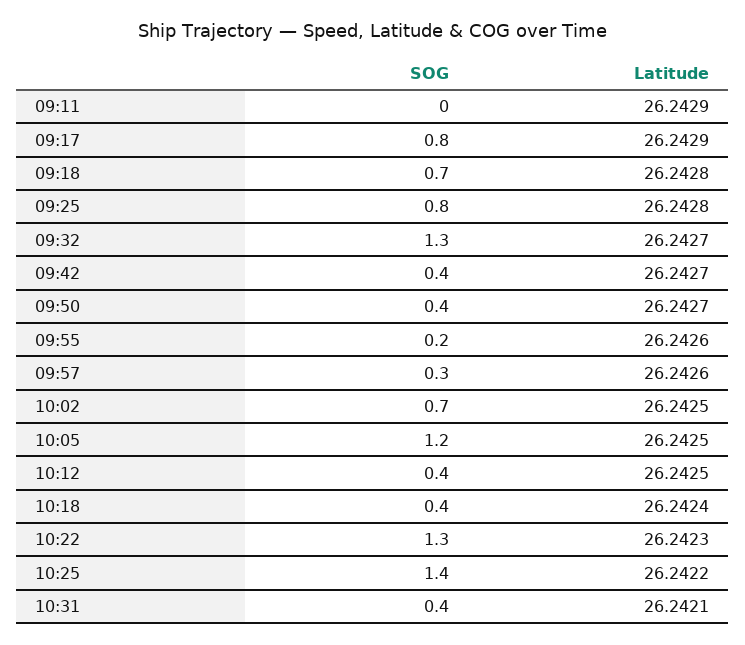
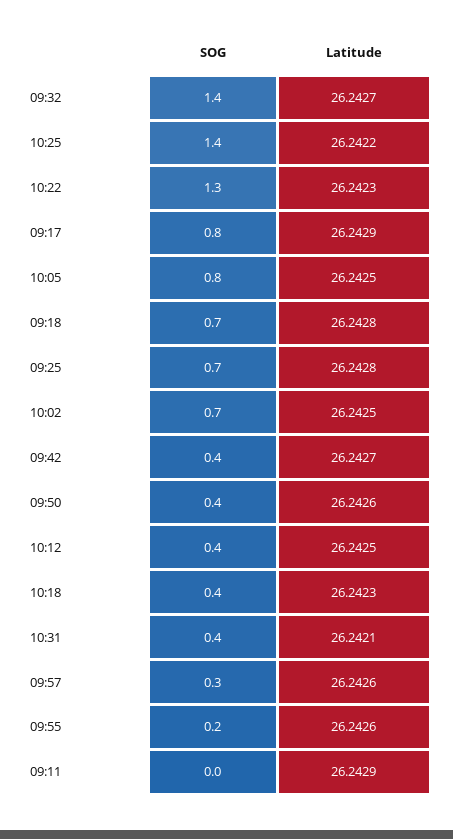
  {
    "SOG": {
      "09:11": 0,
      "09:17": 0.8,
      "09:18": 0.7,
-     "09:25": 0.8,
+     "09:25": 0.7,
-     "09:32": 1.3,
+     "09:32": 1.4,
      "09:42": 0.4,
      "09:50": 0.4,
      "09:55": 0.2,
      "09:57": 0.3,
      "10:02": 0.7,
-     "10:05": 1.2,
+     "10:05": 0.8,
      "10:12": 0.4,
      "10:18": 0.4,
      "10:22": 1.3,
      "10:25": 1.4,
      "10:31": 0.4
    },
    "Latitude": {
      "09:11": 26.2429,
      "09:17": 26.2429,
      "09:18": 26.2428,
      "09:25": 26.2428,
      "09:32": 26.2427,
      "09:42": 26.2427,
-     "09:50": 26.2427,
+     "09:50": 26.2426,
      "09:55": 26.2426,
      "09:57": 26.2426,
      "10:02": 26.2425,
      "10:05": 26.2425,
      "10:12": 26.2425,
-     "10:18": 26.2424,
+     "10:18": 26.2423,
      "10:22": 26.2423,
      "10:25": 26.2422,
      "10:31": 26.2421
    }
  }

